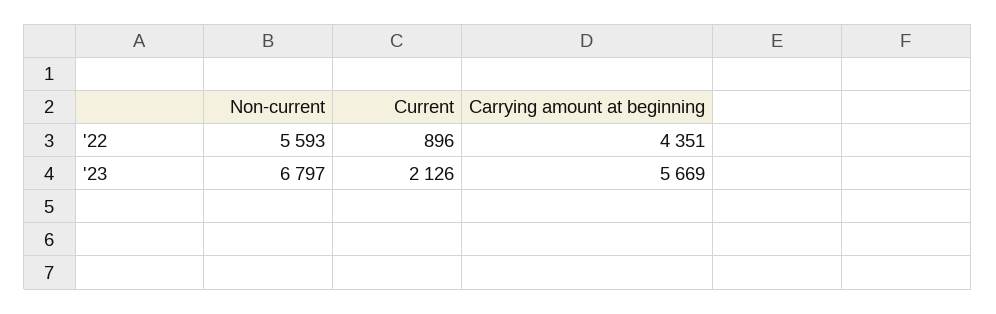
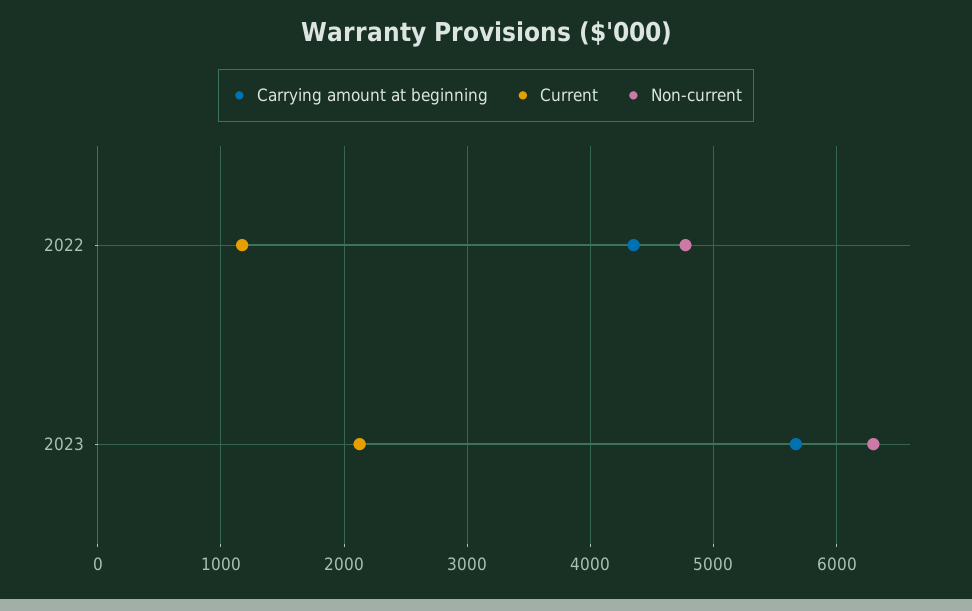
  {
    "Non-current": {
-     "'22": 5593,
+     "'22": 4800,
-     "'23": 6797
+     "'23": 6300
    },
    "Current": {
-     "'22": 896,
+     "'22": 1200,
      "'23": 2126
    },
    "Carrying amount at beginning": {
      "'22": 4351,
      "'23": 5669
    }
  }

